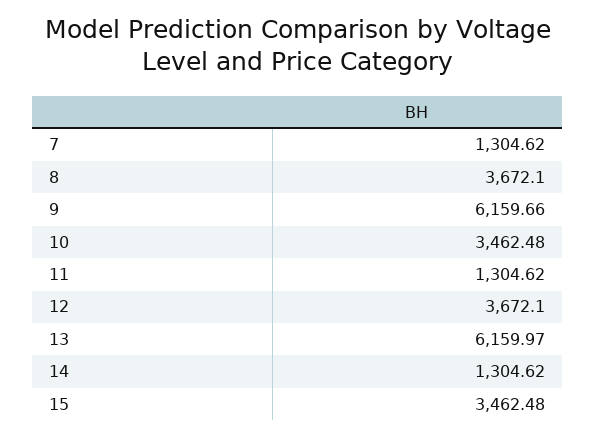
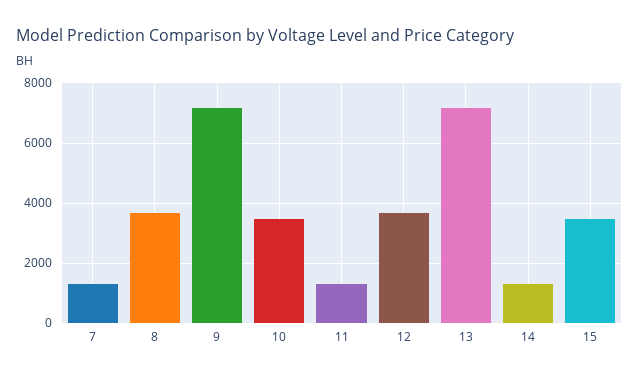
  {
    "7": 1304.62,
    "8": 3672.1,
-   "9": 6159.66,
+   "9": 7200,
    "10": 3462.48,
    "11": 1304.62,
    "12": 3672.1,
-   "13": 6159.97,
+   "13": 7200,
    "14": 1304.62,
    "15": 3462.48
  }

